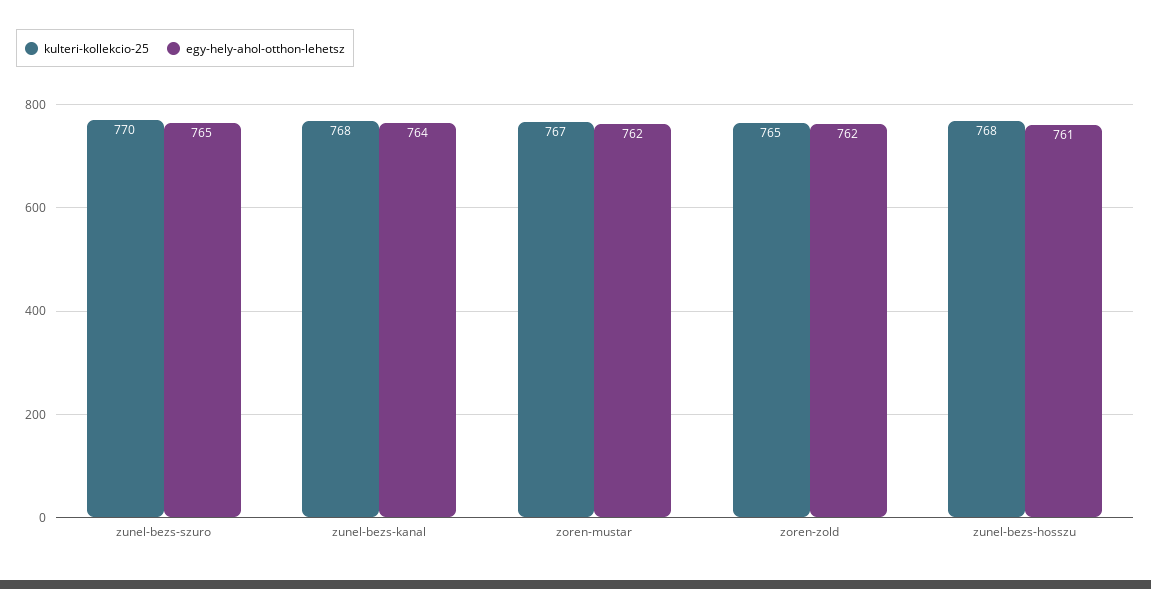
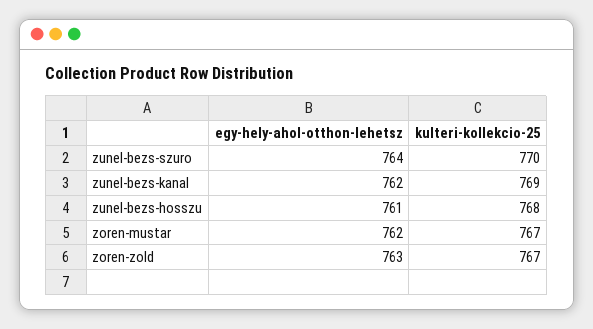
  {
    "kulteri-kollekcio-25": {
      "zunel-bezs-szuro": 770,
-     "zunel-bezs-kanal": 768,
+     "zunel-bezs-kanal": 769,
      "zoren-mustar": 767,
-     "zoren-zold": 765,
+     "zoren-zold": 767,
      "zunel-bezs-hosszu": 768
    },
    "egy-hely-ahol-otthon-lehetsz": {
-     "zunel-bezs-szuro": 765,
+     "zunel-bezs-szuro": 764,
-     "zunel-bezs-kanal": 764,
+     "zunel-bezs-kanal": 762,
      "zoren-mustar": 762,
-     "zoren-zold": 762,
+     "zoren-zold": 763,
      "zunel-bezs-hosszu": 761
    }
  }

